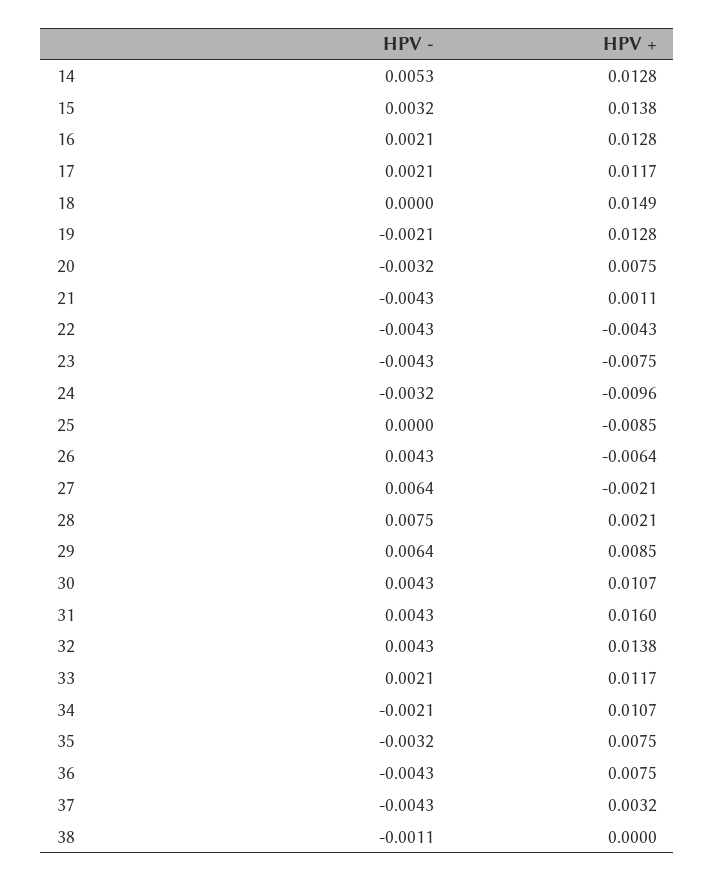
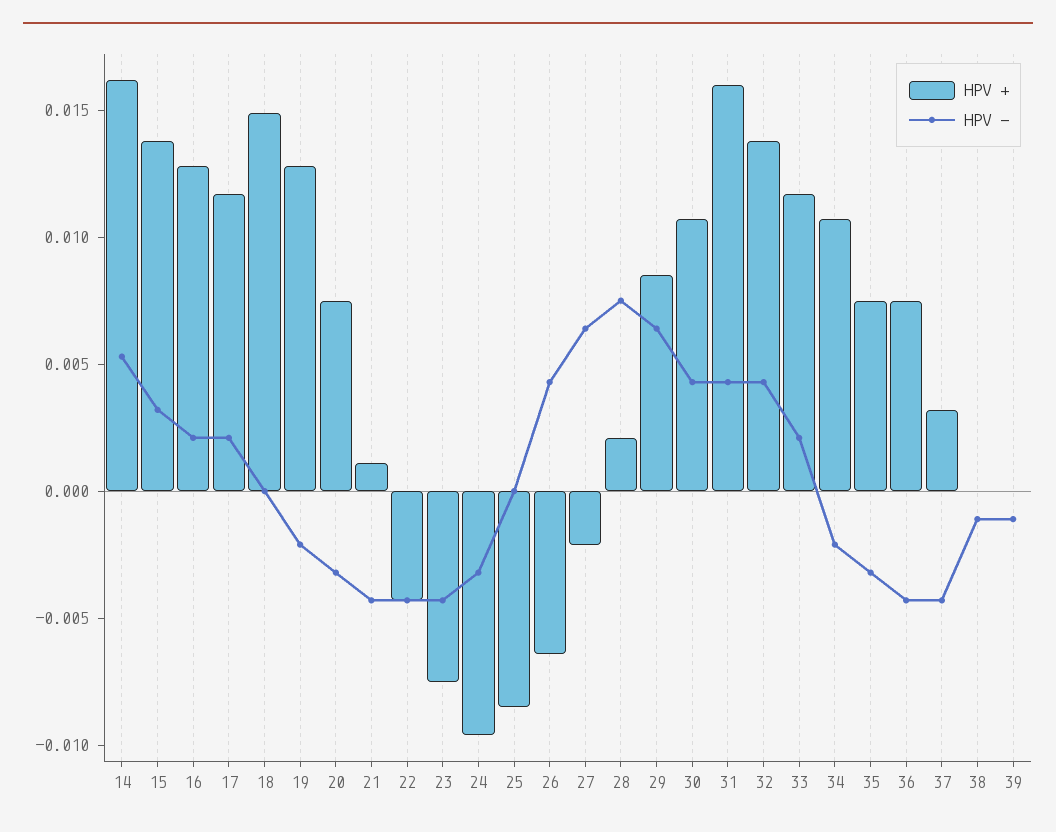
  {
    "HPV -": {
      "14": 0.0053,
      "15": 0.0032,
      "16": 0.0021,
      "17": 0.0021,
      "18": 0,
      "19": -0.0021,
      "20": -0.0032,
      "21": -0.0043,
      "22": -0.0043,
      "23": -0.0043,
      "24": -0.0032,
      "25": 0,
      "26": 0.0043,
      "27": 0.0064,
      "28": 0.0075,
      "29": 0.0064,
      "30": 0.0043,
      "31": 0.0043,
      "32": 0.0043,
      "33": 0.0021,
      "34": -0.0021,
      "35": -0.0032,
      "36": -0.0043,
      "37": -0.0043,
-     "38": -0.0011
+     "38": -0.0011,
+     "39": -0.001
    },
    "HPV +": {
-     "14": 0.0128,
+     "14": 0.016,
      "15": 0.0138,
      "16": 0.0128,
      "17": 0.0117,
      "18": 0.0149,
      "19": 0.0128,
      "20": 0.0075,
      "21": 0.0011,
      "22": -0.0043,
      "23": -0.0075,
      "24": -0.0096,
      "25": -0.0085,
      "26": -0.0064,
      "27": -0.0021,
      "28": 0.0021,
      "29": 0.0085,
      "30": 0.0107,
      "31": 0.016,
      "32": 0.0138,
      "33": 0.0117,
      "34": 0.0107,
      "35": 0.0075,
      "36": 0.0075,
      "37": 0.0032,
-     "38": 0
+     "38": 0,
+     "39": 0
    }
  }

